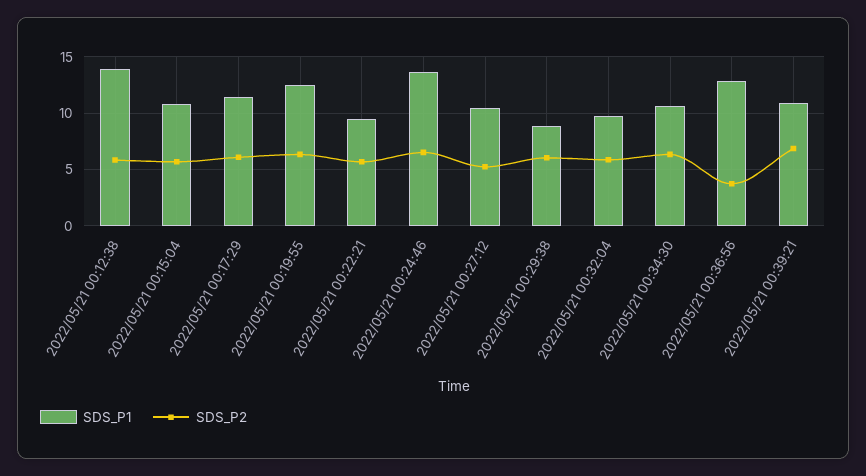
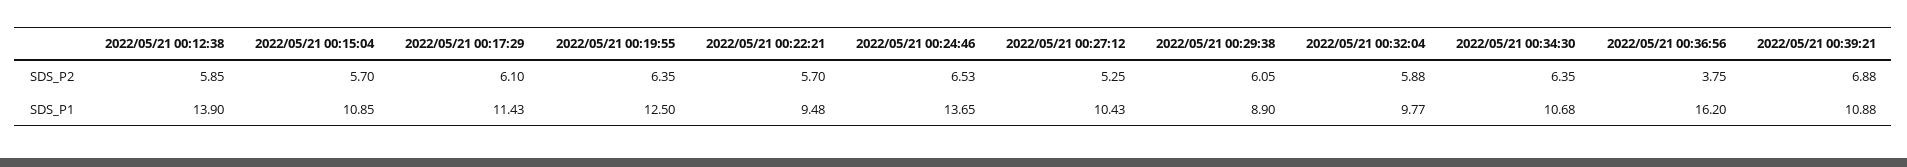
  {
    "SDS_P1": {
      "2022/05/21 00:12:38": 13.9,
      "2022/05/21 00:15:04": 10.85,
      "2022/05/21 00:17:29": 11.43,
      "2022/05/21 00:19:55": 12.5,
      "2022/05/21 00:22:21": 9.48,
      "2022/05/21 00:24:46": 13.65,
      "2022/05/21 00:27:12": 10.43,
      "2022/05/21 00:29:38": 8.9,
      "2022/05/21 00:32:04": 9.77,
      "2022/05/21 00:34:30": 10.68,
-     "2022/05/21 00:36:56": 13,
+     "2022/05/21 00:36:56": 16.2,
      "2022/05/21 00:39:21": 10.88
    },
    "SDS_P2": {
      "2022/05/21 00:12:38": 5.85,
      "2022/05/21 00:15:04": 5.7,
      "2022/05/21 00:17:29": 6.1,
      "2022/05/21 00:19:55": 6.35,
      "2022/05/21 00:22:21": 5.7,
      "2022/05/21 00:24:46": 6.53,
      "2022/05/21 00:27:12": 5.25,
      "2022/05/21 00:29:38": 6.05,
      "2022/05/21 00:32:04": 5.88,
      "2022/05/21 00:34:30": 6.35,
      "2022/05/21 00:36:56": 3.75,
      "2022/05/21 00:39:21": 6.88
    }
  }

